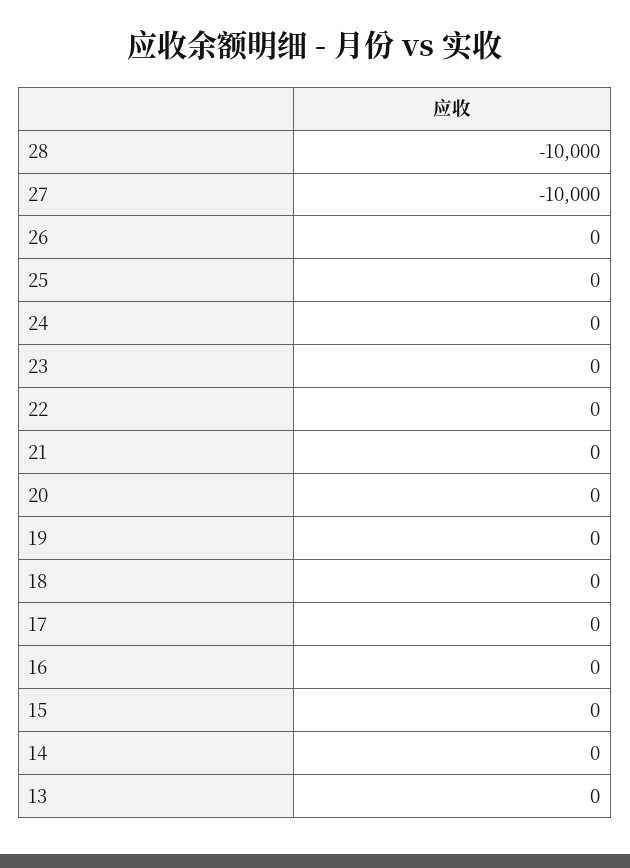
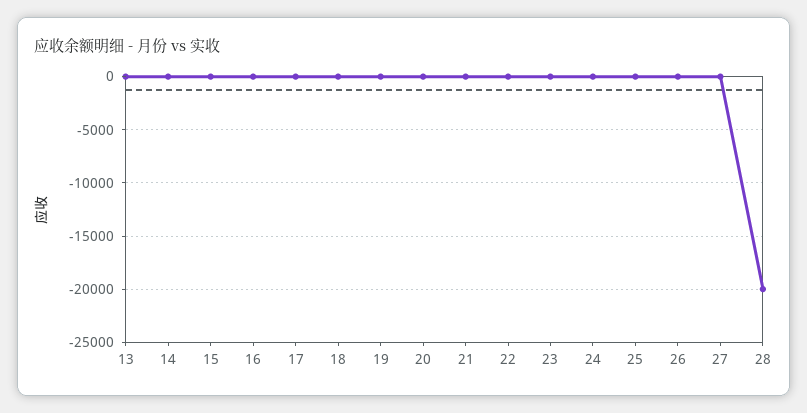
  {
-   "28": -10000,
+   "28": -20000,
-   "27": -10000,
+   "27": 0,
    "26": 0,
    "25": 0,
    "24": 0,
    "23": 0,
    "22": 0,
    "21": 0,
    "20": 0,
    "19": 0,
    "18": 0,
    "17": 0,
    "16": 0,
    "15": 0,
    "14": 0,
    "13": 0
  }

